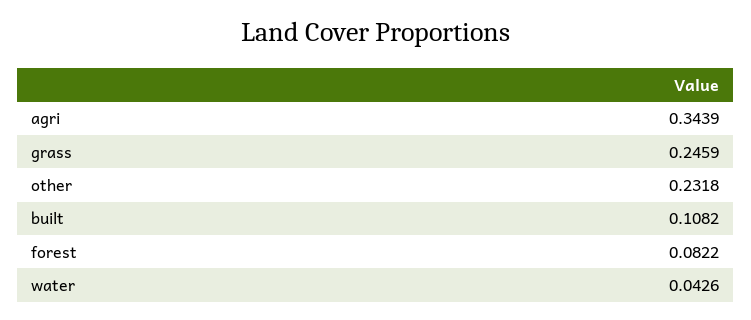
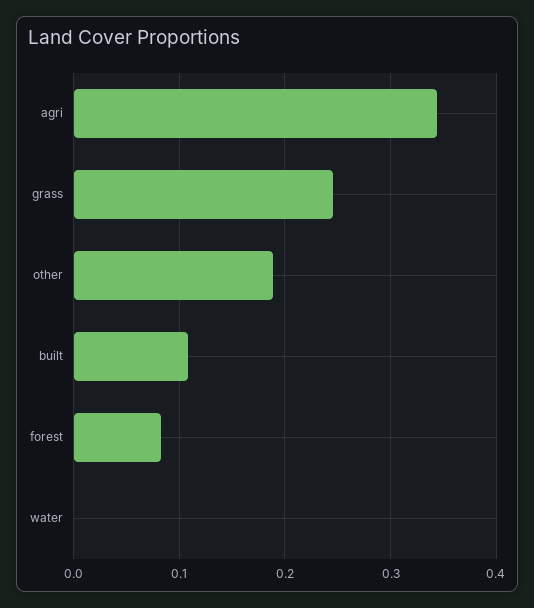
  {
    "agri": 0.3439,
    "grass": 0.2459,
-   "other": 0.2318,
+   "other": 0.19,
    "built": 0.1082,
    "forest": 0.0822,
-   "water": 0.0426
+   "water": 0
  }

